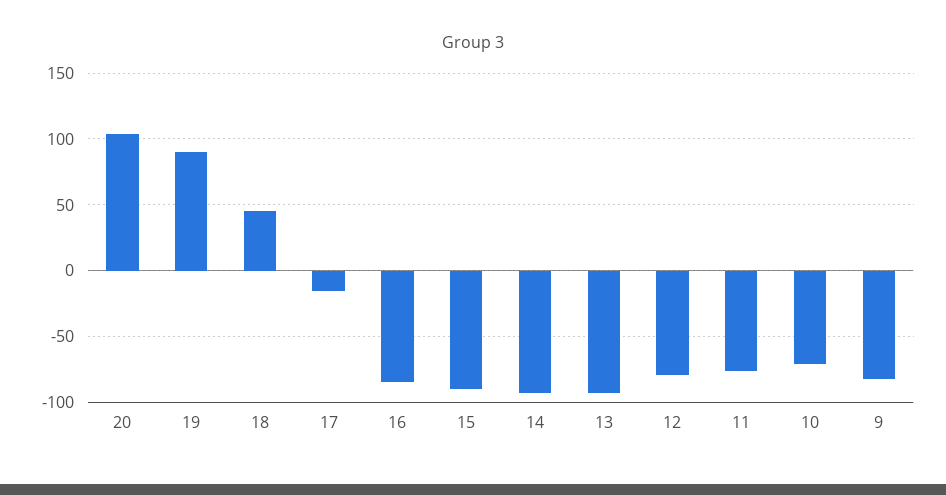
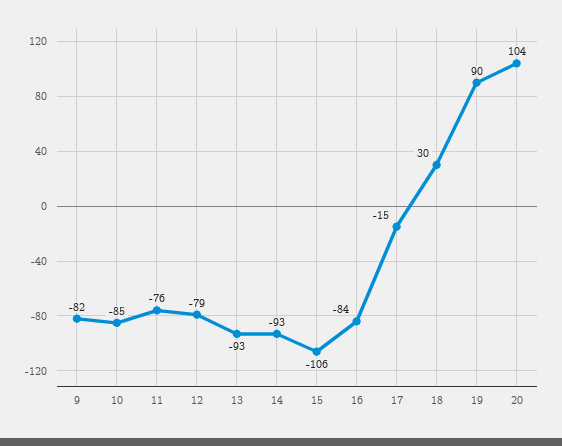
  {
    "20": 104,
    "19": 90,
-   "18": 45,
+   "18": 30,
    "17": -15,
    "16": -84,
-   "15": -90,
+   "15": -106,
    "14": -93,
    "13": -93,
    "12": -79,
    "11": -76,
-   "10": -70,
+   "10": -85,
    "9": -82
  }

